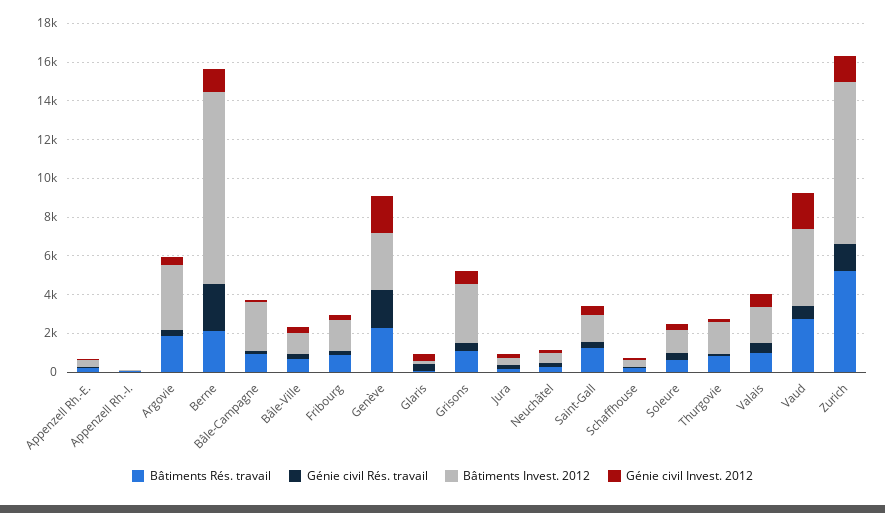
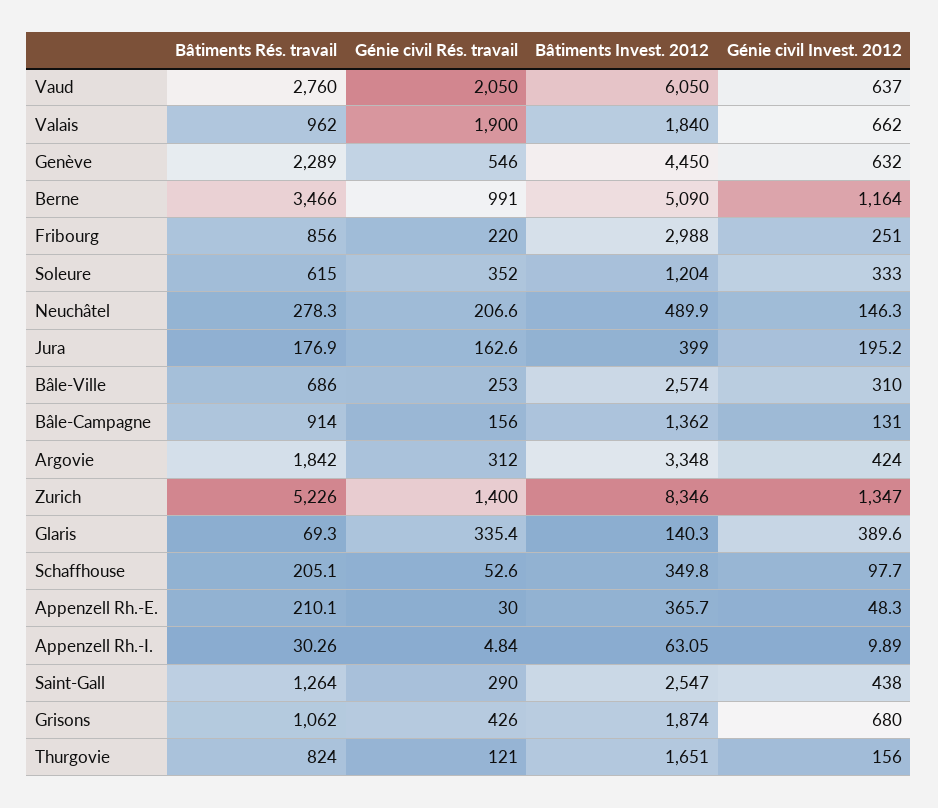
  {
    "Bâtiments Rés. travail": {
      "Appenzell Rh.-E.": 210.1,
      "Appenzell Rh.-I.": 30.26,
      "Argovie": 1842,
-     "Berne": 2000,
+     "Berne": 3466,
      "Bâle-Campagne": 914,
      "Bâle-Ville": 686,
      "Fribourg": 856,
      "Genève": 2289,
      "Glaris": 69.3,
      "Grisons": 1062,
      "Jura": 176.9,
      "Neuchâtel": 278.3,
      "Saint-Gall": 1264,
      "Schaffhouse": 205.1,
      "Soleure": 615,
      "Thurgovie": 824,
      "Valais": 962,
      "Vaud": 2760,
      "Zurich": 5226
    },
    "Génie civil Rés. travail": {
      "Appenzell Rh.-E.": 30,
      "Appenzell Rh.-I.": 4.84,
      "Argovie": 312,
-     "Berne": 2500,
+     "Berne": 991,
      "Bâle-Campagne": 156,
      "Bâle-Ville": 253,
      "Fribourg": 220,
-     "Genève": 2000,
+     "Genève": 546,
      "Glaris": 335.4,
      "Grisons": 426,
      "Jura": 162.6,
      "Neuchâtel": 206.6,
      "Saint-Gall": 290,
      "Schaffhouse": 52.6,
      "Soleure": 352,
      "Thurgovie": 121,
-     "Valais": 500,
+     "Valais": 1900,
-     "Vaud": 500,
+     "Vaud": 2050,
      "Zurich": 1400
    },
    "Bâtiments Invest. 2012": {
      "Appenzell Rh.-E.": 365.7,
      "Appenzell Rh.-I.": 63.05,
      "Argovie": 3348,
-     "Berne": 10000,
+     "Berne": 5090,
-     "Bâle-Campagne": 2500,
+     "Bâle-Campagne": 1362,
-     "Bâle-Ville": 1000,
+     "Bâle-Ville": 2574,
-     "Fribourg": 1500,
+     "Fribourg": 2988,
-     "Genève": 3000,
+     "Genève": 4450,
      "Glaris": 140.3,
-     "Grisons": 3000,
+     "Grisons": 1874,
      "Jura": 399,
      "Neuchâtel": 489.9,
-     "Saint-Gall": 1500,
+     "Saint-Gall": 2547,
      "Schaffhouse": 349.8,
      "Soleure": 1204,
      "Thurgovie": 1651,
      "Valais": 1840,
-     "Vaud": 4000,
+     "Vaud": 6050,
      "Zurich": 8346
    },
    "Génie civil Invest. 2012": {
      "Appenzell Rh.-E.": 48.3,
      "Appenzell Rh.-I.": 9.89,
      "Argovie": 424,
      "Berne": 1164,
      "Bâle-Campagne": 131,
      "Bâle-Ville": 310,
      "Fribourg": 251,
-     "Genève": 2000,
+     "Genève": 632,
      "Glaris": 389.6,
      "Grisons": 680,
      "Jura": 195.2,
      "Neuchâtel": 146.3,
      "Saint-Gall": 438,
      "Schaffhouse": 97.7,
      "Soleure": 333,
      "Thurgovie": 156,
      "Valais": 662,
-     "Vaud": 2000,
+     "Vaud": 637,
      "Zurich": 1347
    }
  }

